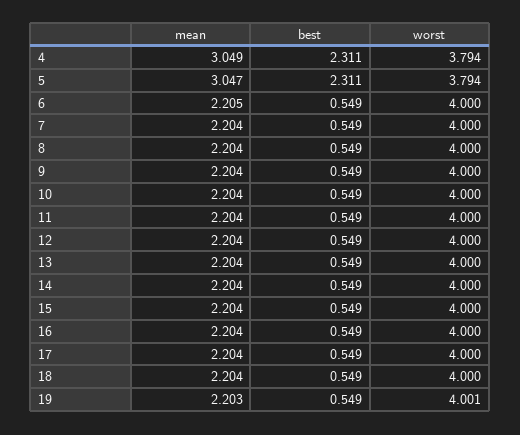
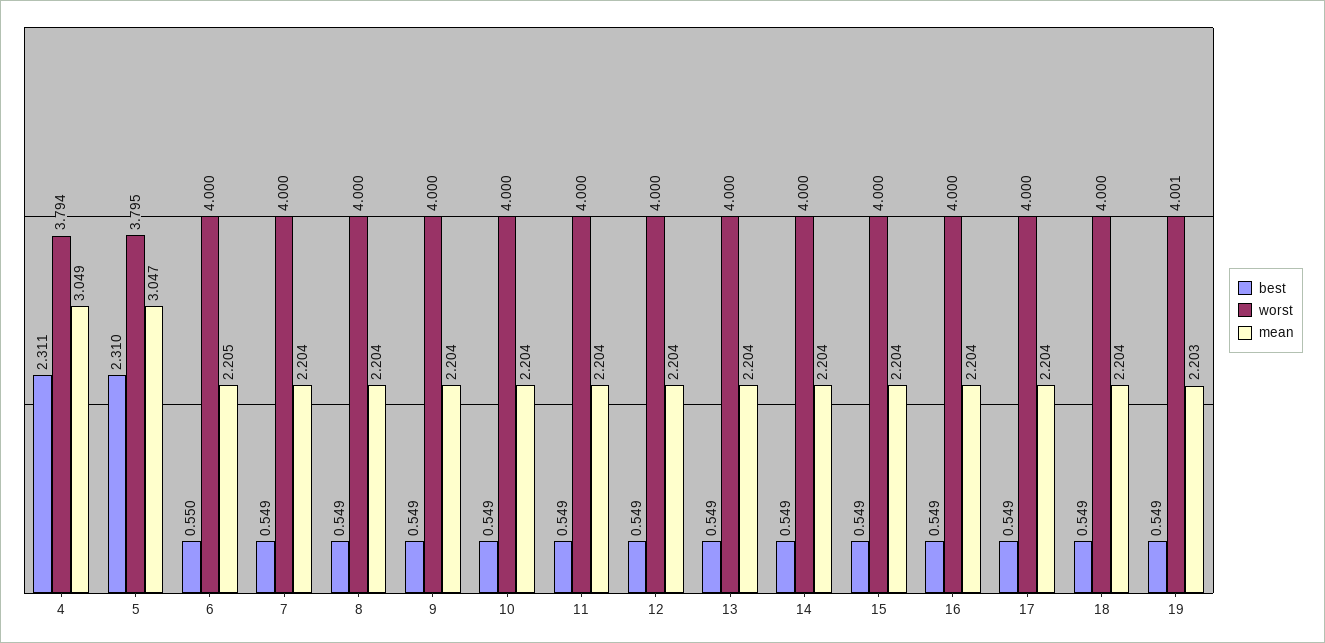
  {
    "mean": {
      "4": 3.049,
      "5": 3.047,
      "6": 2.205,
      "7": 2.204,
      "8": 2.204,
      "9": 2.204,
      "10": 2.204,
      "11": 2.204,
      "12": 2.204,
      "13": 2.204,
      "14": 2.204,
      "15": 2.204,
      "16": 2.204,
      "17": 2.204,
      "18": 2.204,
      "19": 2.203
    },
    "best": {
      "4": 2.311,
-     "5": 2.311,
+     "5": 2.31,
-     "6": 0.549,
+     "6": 0.55,
      "7": 0.549,
      "8": 0.549,
      "9": 0.549,
      "10": 0.549,
      "11": 0.549,
      "12": 0.549,
      "13": 0.549,
      "14": 0.549,
      "15": 0.549,
      "16": 0.549,
      "17": 0.549,
      "18": 0.549,
      "19": 0.549
    },
    "worst": {
      "4": 3.794,
-     "5": 3.794,
+     "5": 3.795,
      "6": 4,
      "7": 4,
      "8": 4,
      "9": 4,
      "10": 4,
      "11": 4,
      "12": 4,
      "13": 4,
      "14": 4,
      "15": 4,
      "16": 4,
      "17": 4,
      "18": 4,
      "19": 4.001
    }
  }

